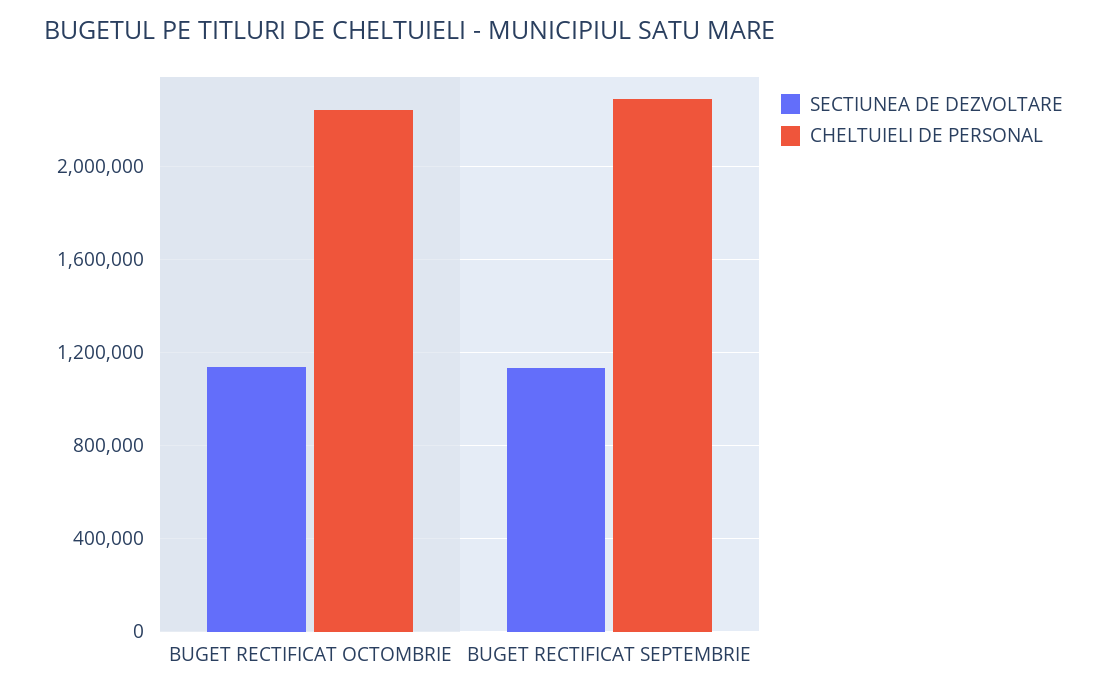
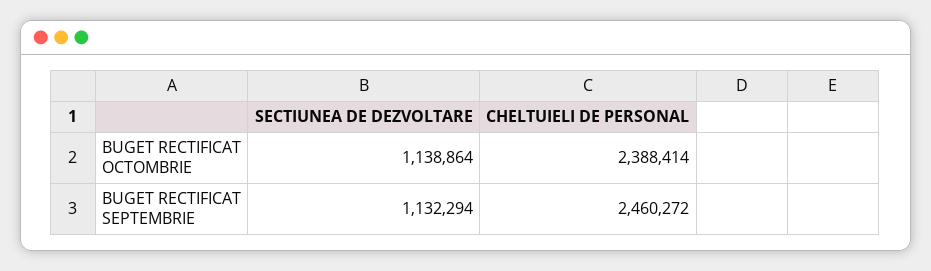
  {
    "SECTIUNEA DE DEZVOLTARE": {
      "BUGET RECTIFICAT OCTOMBRIE": 1138864,
      "BUGET RECTIFICAT SEPTEMBRIE": 1132294
    },
    "CHELTUIELI DE PERSONAL": {
-     "BUGET RECTIFICAT OCTOMBRIE": 2250000,
+     "BUGET RECTIFICAT OCTOMBRIE": 2388414,
-     "BUGET RECTIFICAT SEPTEMBRIE": 2300000
+     "BUGET RECTIFICAT SEPTEMBRIE": 2460272
    }
  }

